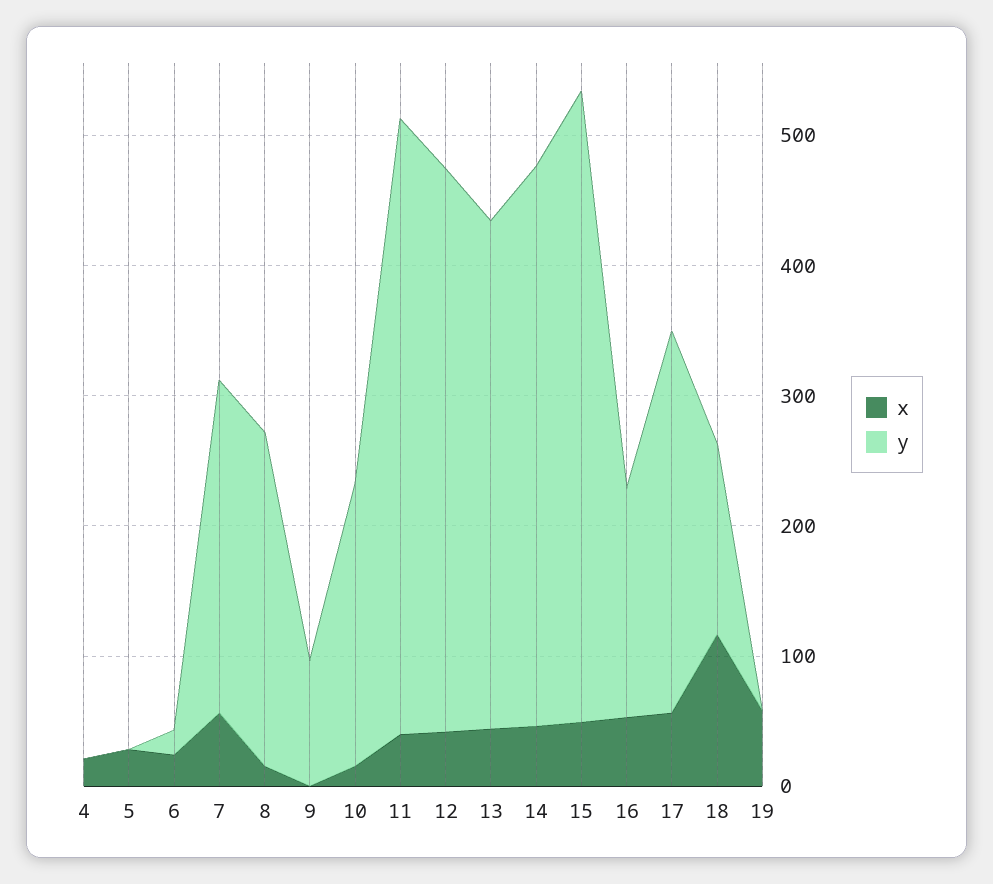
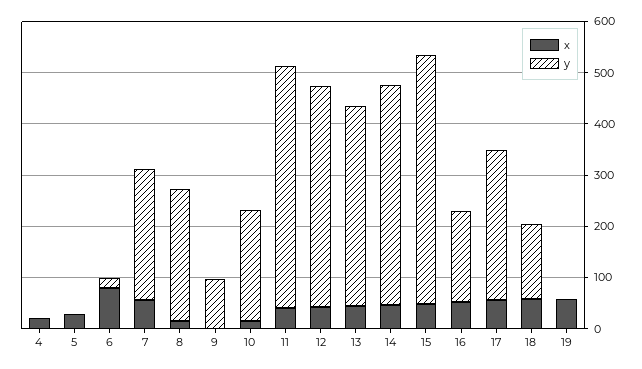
  {
    "x": {
      "4": 20,
      "5": 20,
-     "6": 20,
+     "6": 80,
      "7": 60,
      "8": 20,
      "9": 0,
      "10": 20,
      "11": 40,
      "12": 40,
      "13": 40,
      "14": 40,
      "15": 40,
      "16": 60,
      "17": 60,
-     "18": 120,
+     "18": 60,
      "19": 60
    },
    "y": {
      "4": 0,
      "5": 0,
      "6": 20,
      "7": 260,
      "8": 260,
      "9": 100,
      "10": 220,
      "11": 480,
      "12": 440,
      "13": 400,
      "14": 440,
      "15": 480,
      "16": 180,
      "17": 300,
      "18": 140,
      "19": 0
    }
  }

